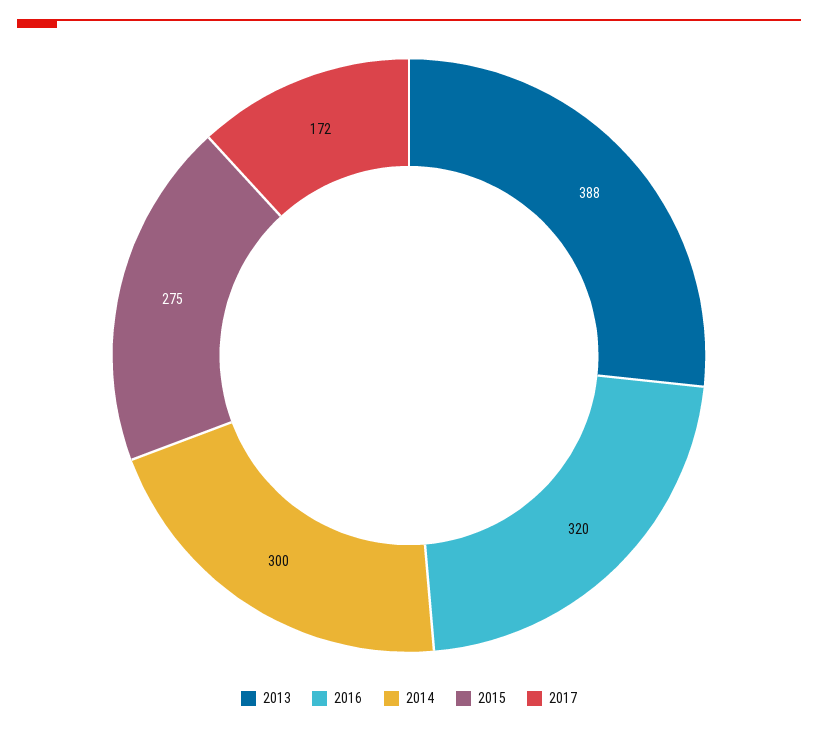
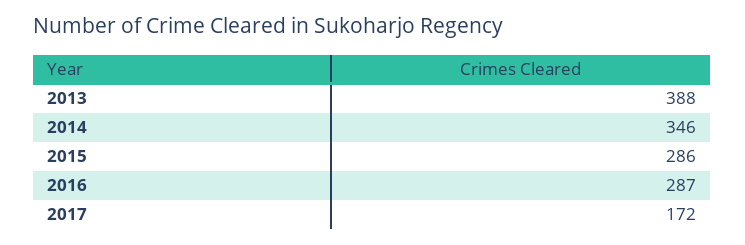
  {
    "2013": 388,
-   "2016": 320,
+   "2016": 287,
-   "2014": 300,
+   "2014": 346,
-   "2015": 275,
+   "2015": 286,
    "2017": 172
  }

